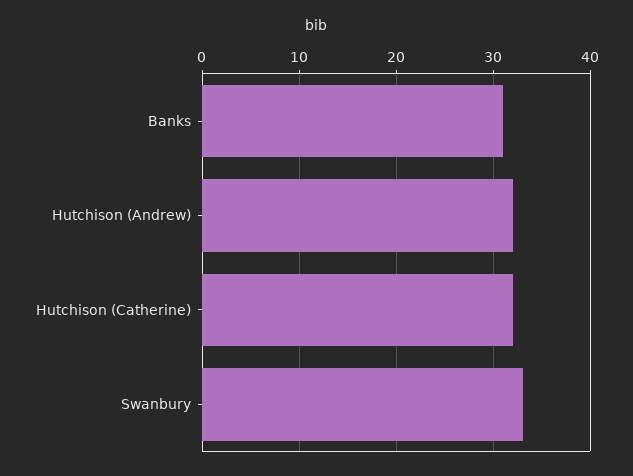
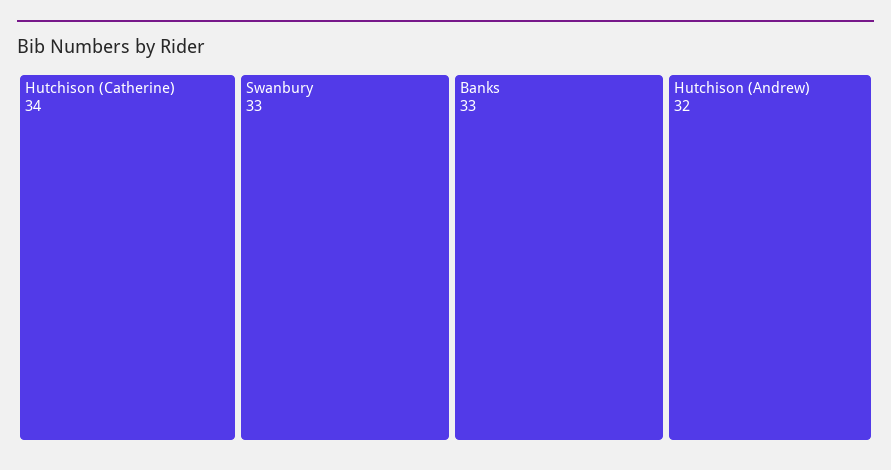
  {
-   "Banks": 31,
+   "Banks": 33,
    "Hutchison (Andrew)": 32,
-   "Hutchison (Catherine)": 32,
+   "Hutchison (Catherine)": 34,
    "Swanbury": 33
  }

